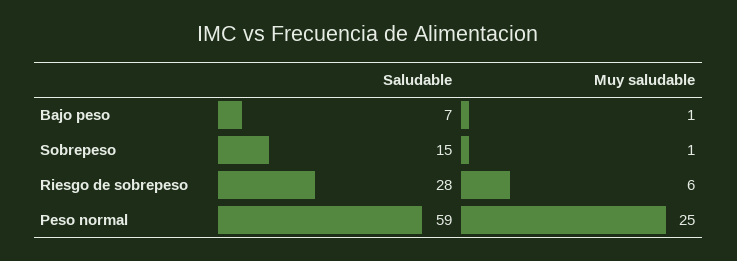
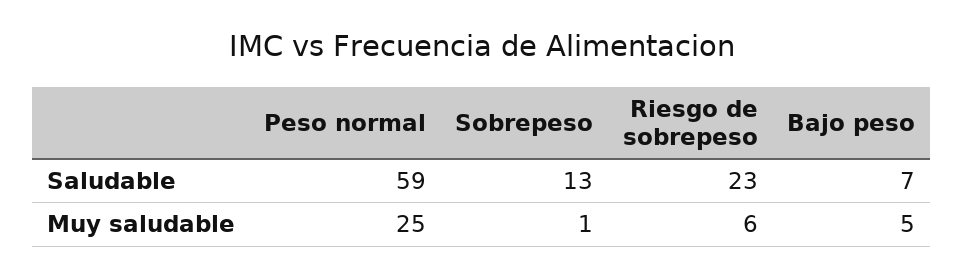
  {
    "Saludable": {
      "Bajo peso": 7,
-     "Sobrepeso": 15,
+     "Sobrepeso": 13,
-     "Riesgo de sobrepeso": 28,
+     "Riesgo de sobrepeso": 23,
      "Peso normal": 59
    },
    "Muy saludable": {
-     "Bajo peso": 1,
+     "Bajo peso": 5,
      "Sobrepeso": 1,
      "Riesgo de sobrepeso": 6,
      "Peso normal": 25
    }
  }

